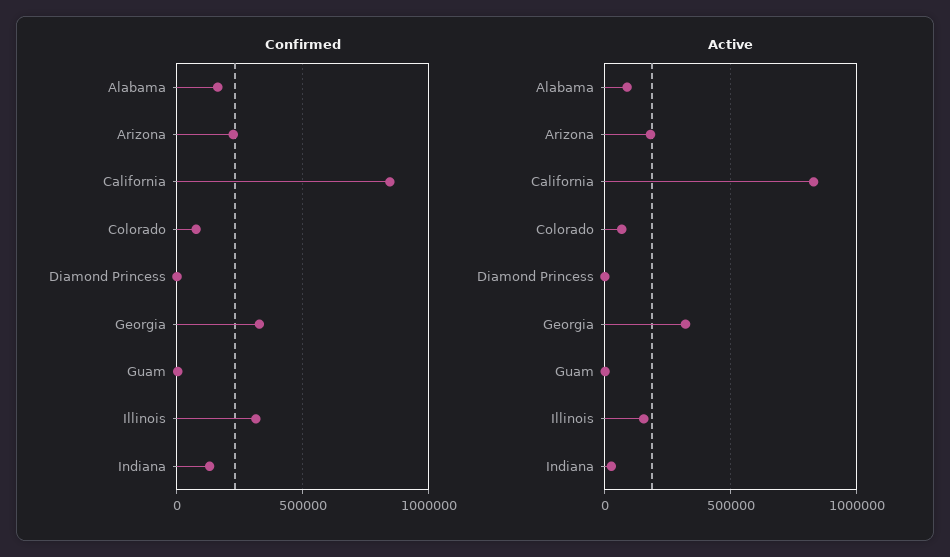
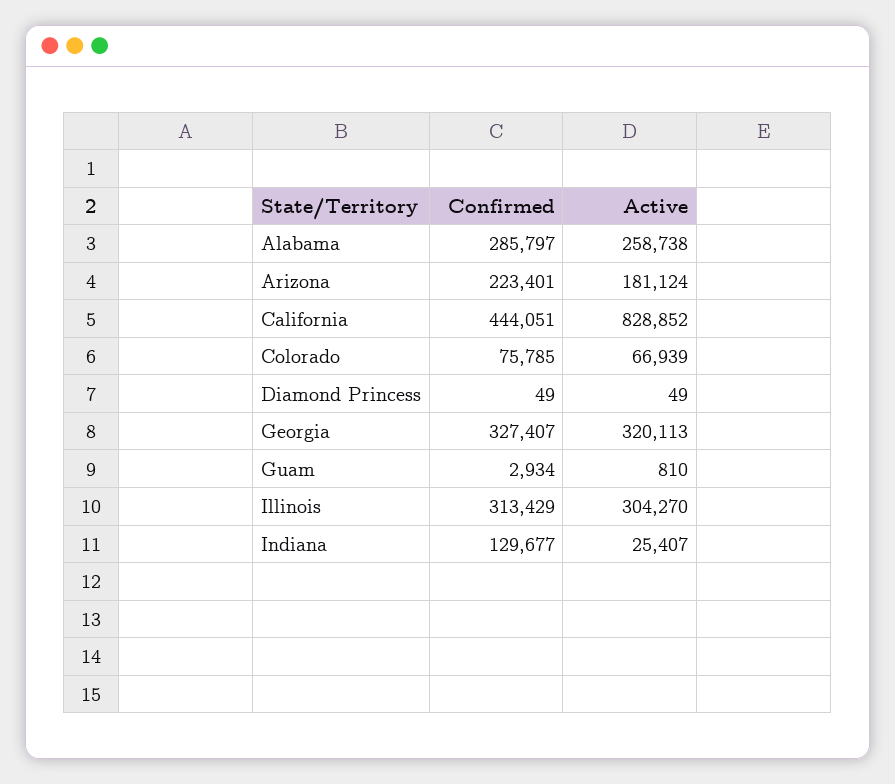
  {
    "Confirmed": {
-     "Alabama": 150000,
+     "Alabama": 285797,
      "Arizona": 223401,
-     "California": 850000,
+     "California": 444051,
      "Colorado": 75785,
      "Diamond Princess": 49,
      "Georgia": 327407,
      "Guam": 2934,
      "Illinois": 313429,
      "Indiana": 129677
    },
    "Active": {
-     "Alabama": 100000,
+     "Alabama": 258738,
      "Arizona": 181124,
      "California": 828852,
      "Colorado": 66939,
      "Diamond Princess": 49,
      "Georgia": 320113,
      "Guam": 810,
-     "Illinois": 150000,
+     "Illinois": 304270,
      "Indiana": 25407
    }
  }

